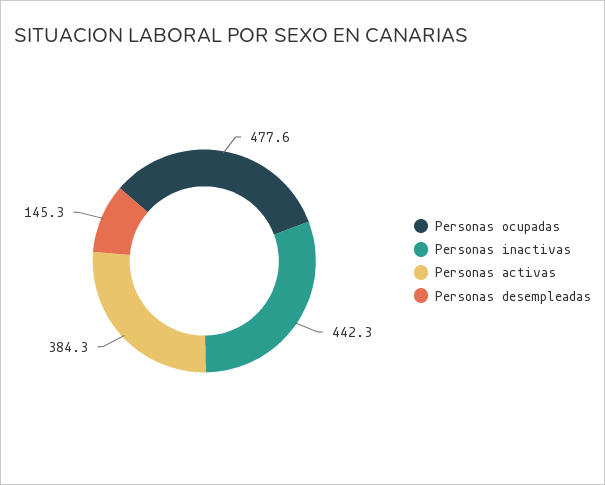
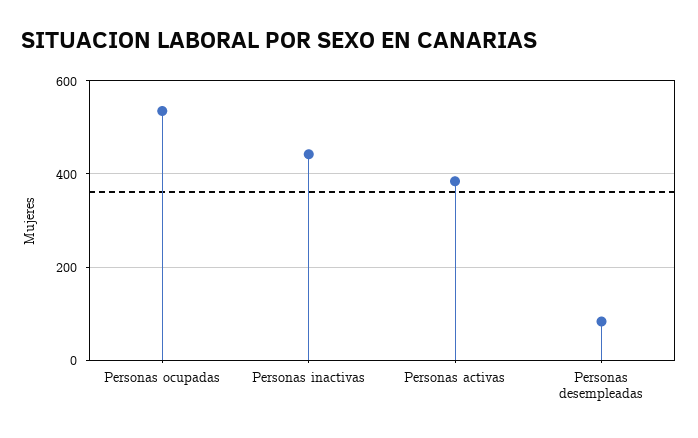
  {
-   "Personas ocupadas": 477.6,
+   "Personas ocupadas": 540,
    "Personas inactivas": 442.3,
    "Personas activas": 384.3,
-   "Personas desempleadas": 145.3
+   "Personas desempleadas": 80
  }

